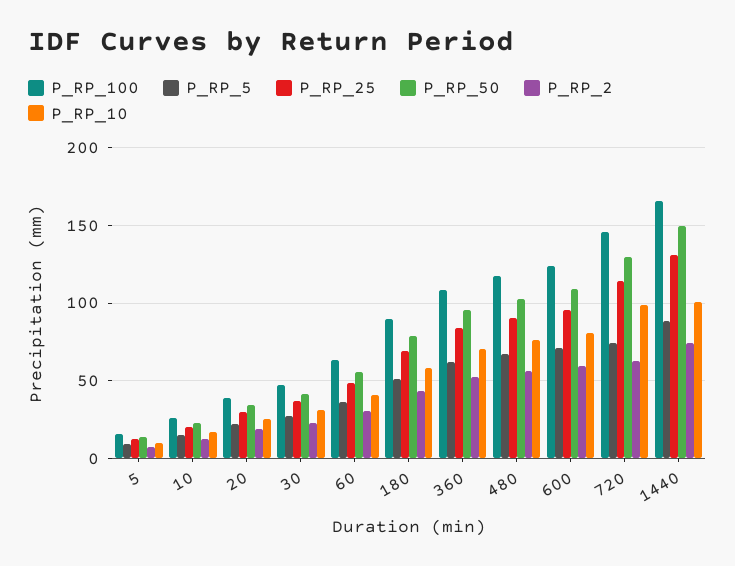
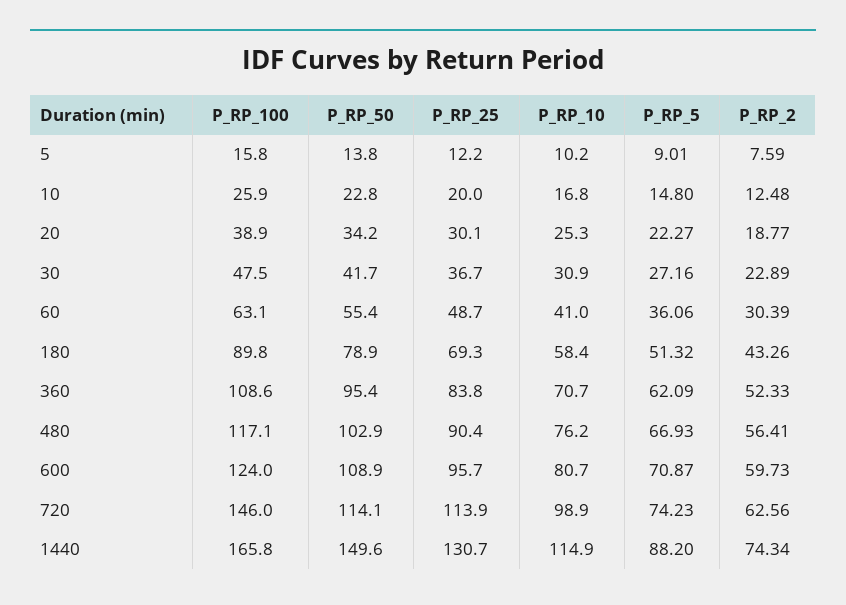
  {
    "P_RP_100": {
      "5": 15.8,
      "10": 25.9,
      "20": 38.9,
      "30": 47.5,
      "60": 63.1,
      "180": 89.8,
      "360": 108.6,
      "480": 117.1,
      "600": 124,
      "720": 146,
      "1440": 165.8
    },
    "P_RP_5": {
      "5": 9.01,
      "10": 14.8,
      "20": 22.27,
      "30": 27.16,
      "60": 36.06,
      "180": 51.32,
      "360": 62.09,
      "480": 66.93,
      "600": 70.87,
      "720": 74.23,
      "1440": 88.2
    },
    "P_RP_25": {
      "5": 12.2,
      "10": 20,
      "20": 30.1,
      "30": 36.7,
      "60": 48.7,
      "180": 69.3,
      "360": 83.8,
      "480": 90.4,
      "600": 95.7,
      "720": 113.9,
      "1440": 130.7
    },
    "P_RP_50": {
      "5": 13.8,
      "10": 22.8,
      "20": 34.2,
      "30": 41.7,
      "60": 55.4,
      "180": 78.9,
      "360": 95.4,
      "480": 102.9,
      "600": 108.9,
-     "720": 130,
+     "720": 114.1,
      "1440": 149.6
    },
    "P_RP_2": {
      "5": 7.59,
      "10": 12.48,
      "20": 18.77,
      "30": 22.89,
      "60": 30.39,
      "180": 43.26,
      "360": 52.33,
      "480": 56.41,
      "600": 59.73,
      "720": 62.56,
      "1440": 74.34
    },
    "P_RP_10": {
      "5": 10.2,
      "10": 16.8,
      "20": 25.3,
      "30": 30.9,
      "60": 41,
      "180": 58.4,
      "360": 70.7,
      "480": 76.2,
      "600": 80.7,
      "720": 98.9,
-     "1440": 100
+     "1440": 114.9
    }
  }

